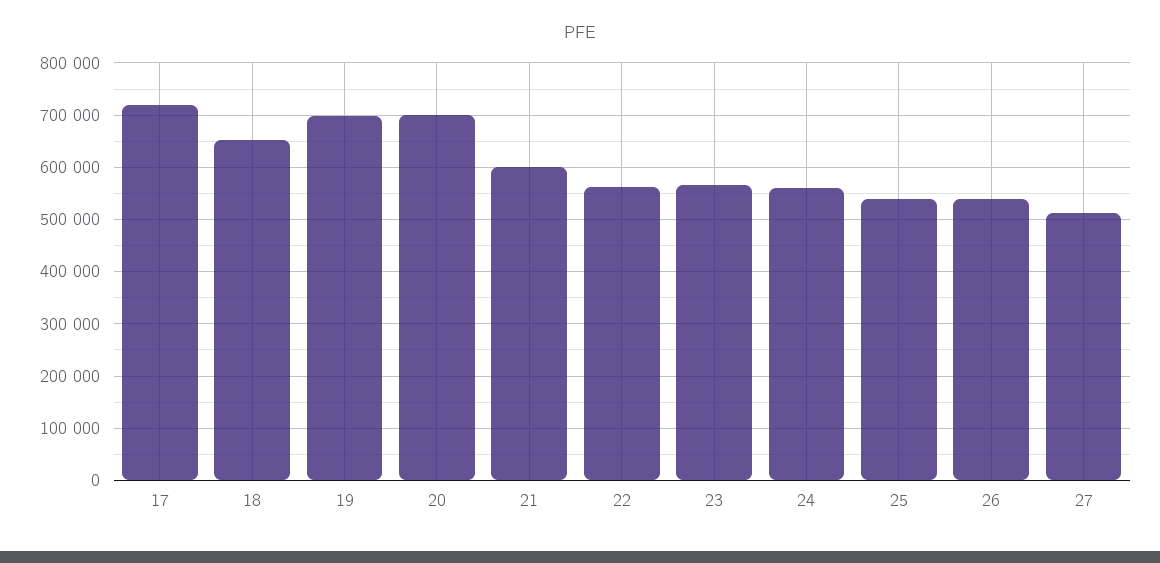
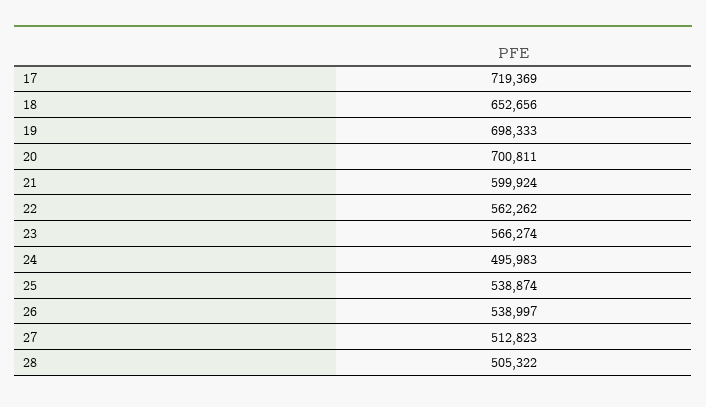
  {
    "17": 719369,
    "18": 652656,
    "19": 698333,
    "20": 700811,
    "21": 599924,
    "22": 562262,
    "23": 566274,
-   "24": 560000,
+   "24": 495983,
    "25": 538874,
    "26": 538997,
-   "27": 512823
+   "27": 512823,
+   "28": 505322
  }

